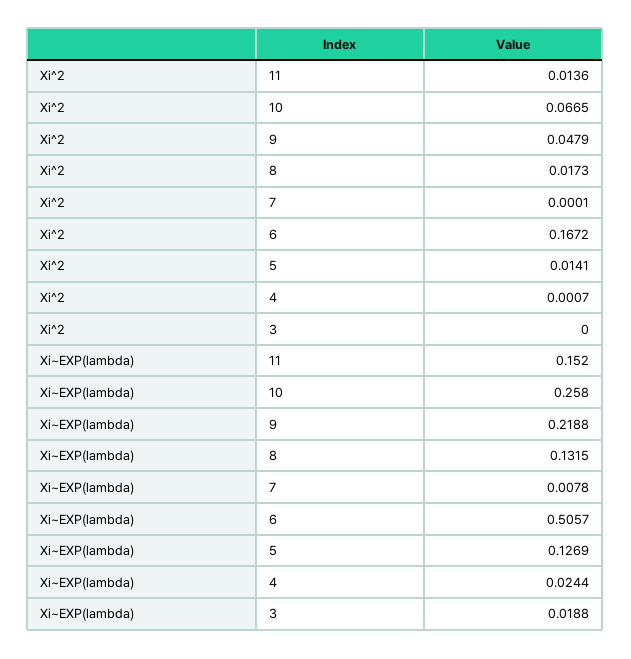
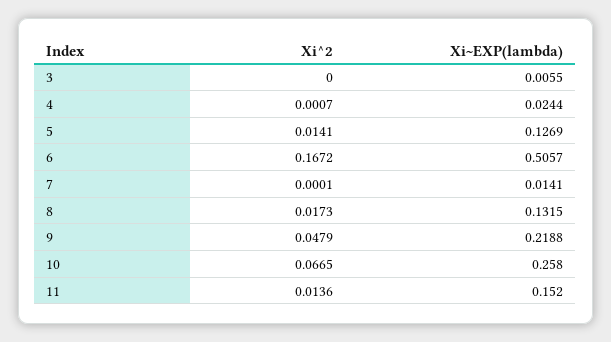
  {
    "Xi^2": {
      "11": 0.0136,
      "10": 0.0665,
      "9": 0.0479,
      "8": 0.0173,
      "7": 0.0001,
      "6": 0.1672,
      "5": 0.0141,
      "4": 0.0007,
      "3": 0
    },
    "Xi~EXP(lambda)": {
      "11": 0.152,
      "10": 0.258,
      "9": 0.2188,
      "8": 0.1315,
-     "7": 0.0078,
+     "7": 0.0141,
      "6": 0.5057,
      "5": 0.1269,
      "4": 0.0244,
-     "3": 0.0188
+     "3": 0.0055
    }
  }

